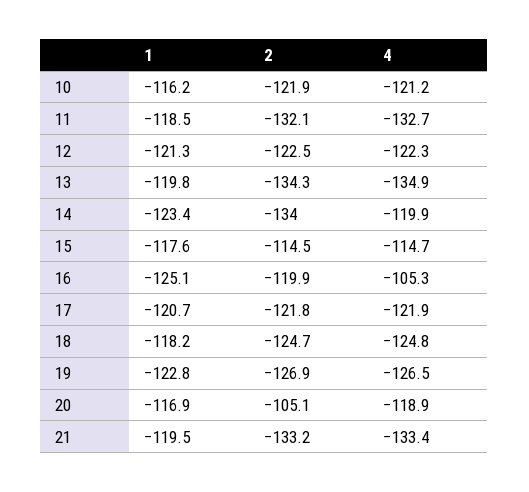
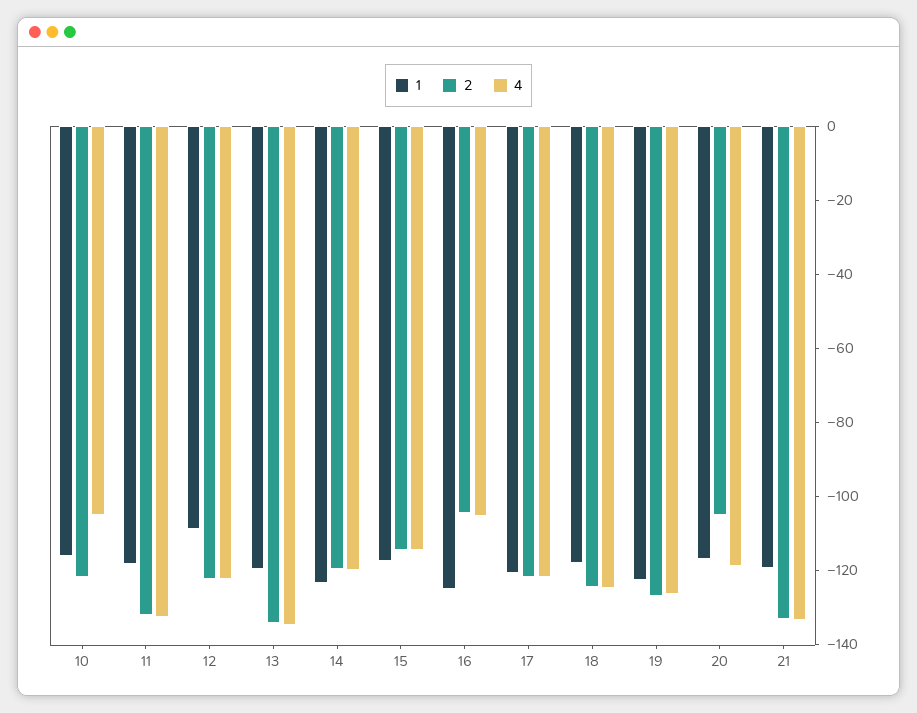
  {
    "1": {
      "10": -116.2,
      "11": -118.5,
-     "12": -121.3,
+     "12": -110,
      "13": -119.8,
      "14": -123.4,
      "15": -117.6,
      "16": -125.1,
      "17": -120.7,
      "18": -118.2,
      "19": -122.8,
      "20": -116.9,
      "21": -119.5
    },
    "2": {
      "10": -121.9,
      "11": -132.1,
      "12": -122.5,
      "13": -134.3,
-     "14": -134,
+     "14": -120,
      "15": -114.5,
-     "16": -119.9,
+     "16": -105,
      "17": -121.8,
      "18": -124.7,
      "19": -126.9,
      "20": -105.1,
      "21": -133.2
    },
    "4": {
-     "10": -121.2,
+     "10": -105,
      "11": -132.7,
      "12": -122.3,
      "13": -134.9,
      "14": -119.9,
      "15": -114.7,
      "16": -105.3,
      "17": -121.9,
      "18": -124.8,
      "19": -126.5,
      "20": -118.9,
      "21": -133.4
    }
  }

